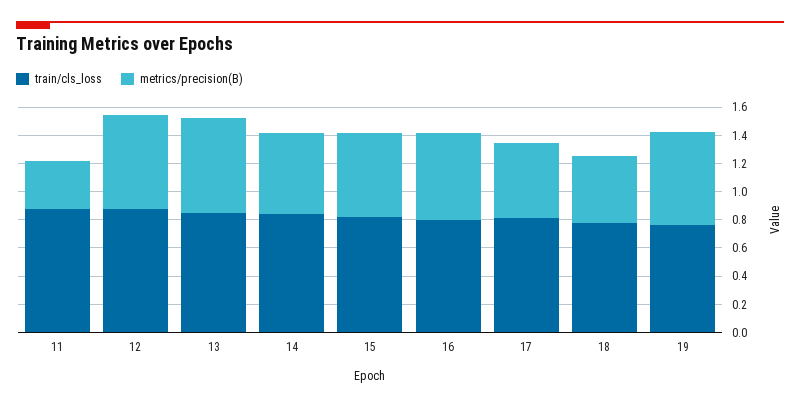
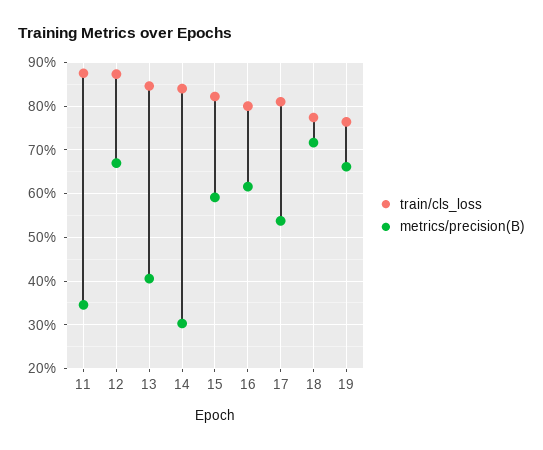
  {
    "train/cls_loss": {
      "11": 0.88,
      "12": 0.88,
      "13": 0.84,
      "14": 0.84,
      "15": 0.82,
      "16": 0.8,
      "17": 0.82,
      "18": 0.78,
      "19": 0.76
    },
    "metrics/precision(B)": {
      "11": 0.34,
      "12": 0.66,
-     "13": 0.7,
+     "13": 0.4,
-     "14": 0.6,
+     "14": 0.3,
      "15": 0.6,
      "16": 0.62,
      "17": 0.54,
-     "18": 0.5,
+     "18": 0.72,
      "19": 0.66
    }
  }

